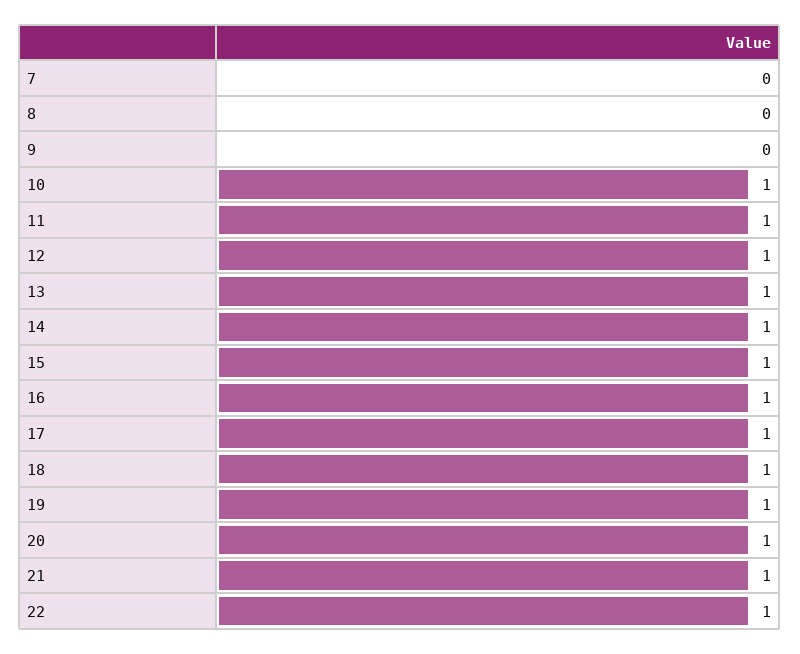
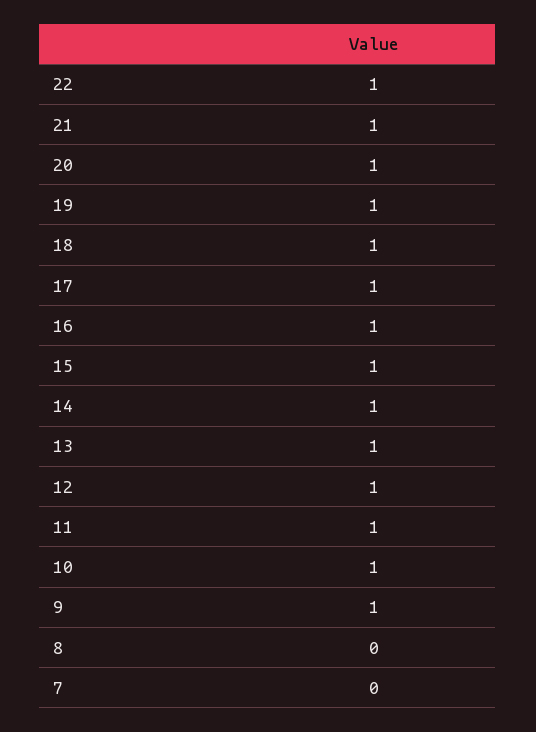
  {
    "7": 0,
    "8": 0,
-   "9": 0,
+   "9": 1,
    "10": 1,
    "11": 1,
    "12": 1,
    "13": 1,
    "14": 1,
    "15": 1,
    "16": 1,
    "17": 1,
    "18": 1,
    "19": 1,
    "20": 1,
    "21": 1,
    "22": 1
  }

